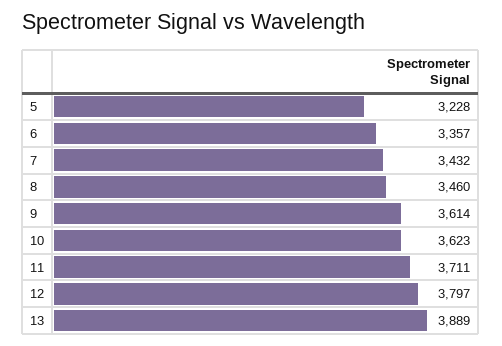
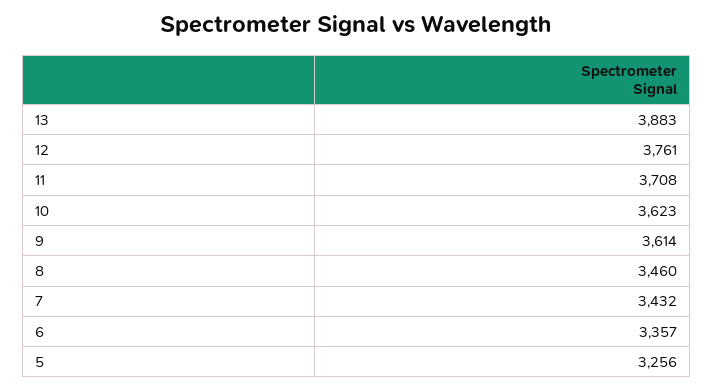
  {
-   "5": 3228,
+   "5": 3256,
    "6": 3357,
    "7": 3432,
    "8": 3460,
    "9": 3614,
    "10": 3623,
-   "11": 3711,
+   "11": 3708,
-   "12": 3797,
+   "12": 3761,
-   "13": 3889
+   "13": 3883
  }

